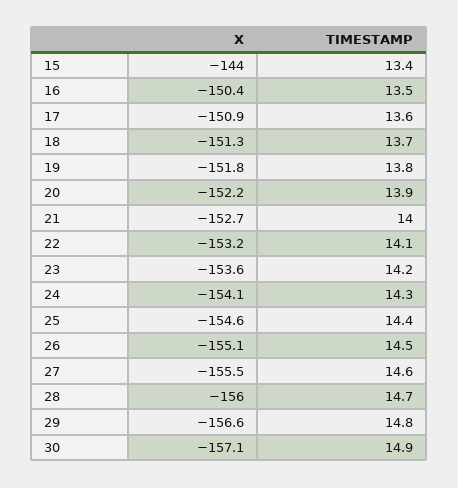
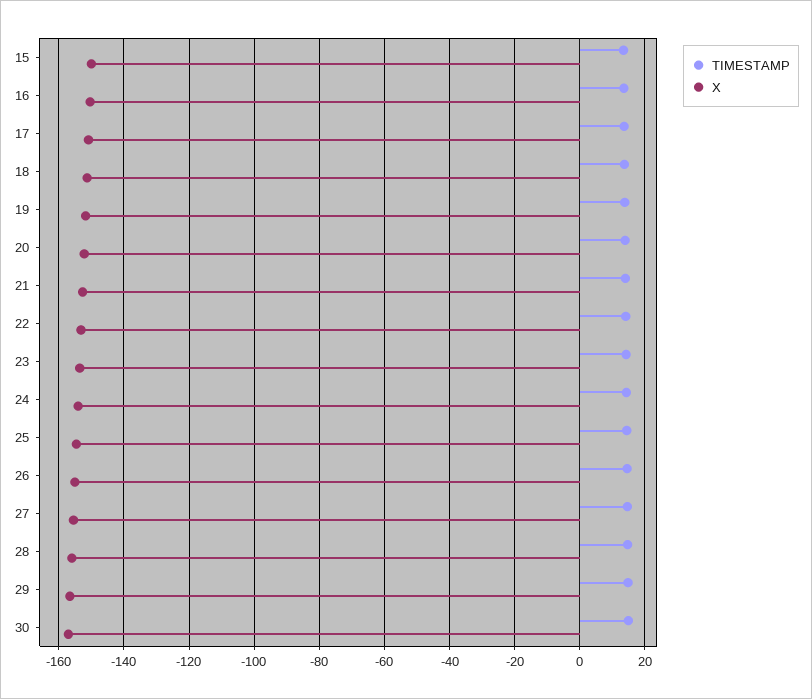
  {
    "X": {
-     "15": -144,
+     "15": -150,
      "16": -150.4,
      "17": -150.9,
      "18": -151.3,
      "19": -151.8,
      "20": -152.2,
      "21": -152.7,
      "22": -153.2,
      "23": -153.6,
      "24": -154.1,
      "25": -154.6,
      "26": -155.1,
      "27": -155.5,
      "28": -156,
      "29": -156.6,
      "30": -157.1
    },
    "TIMESTAMP": {
      "15": 13.4,
      "16": 13.5,
      "17": 13.6,
      "18": 13.7,
      "19": 13.8,
      "20": 13.9,
      "21": 14,
      "22": 14.1,
      "23": 14.2,
      "24": 14.3,
      "25": 14.4,
      "26": 14.5,
      "27": 14.6,
      "28": 14.7,
      "29": 14.8,
      "30": 14.9
    }
  }

